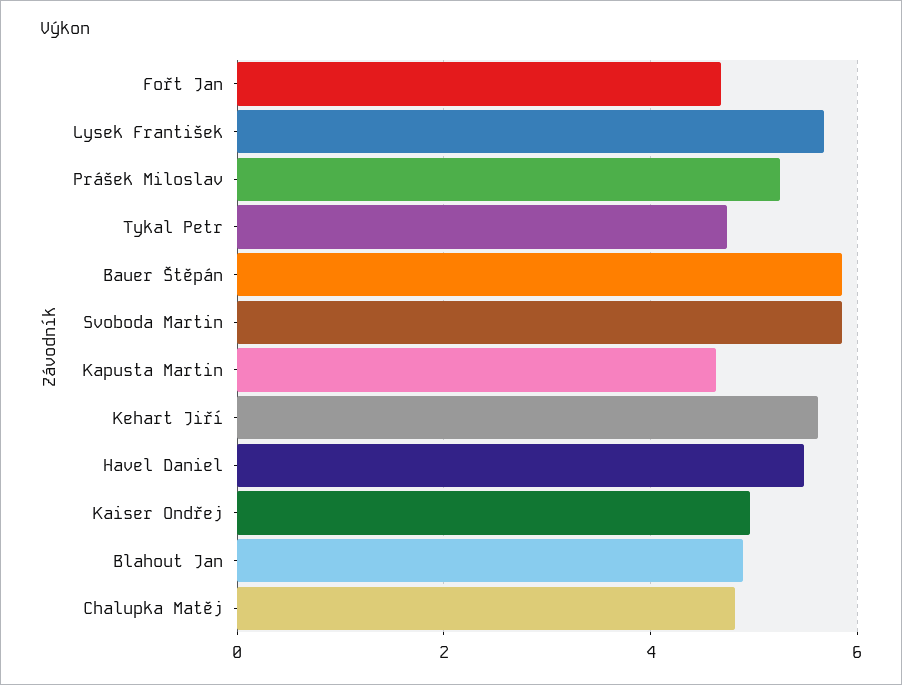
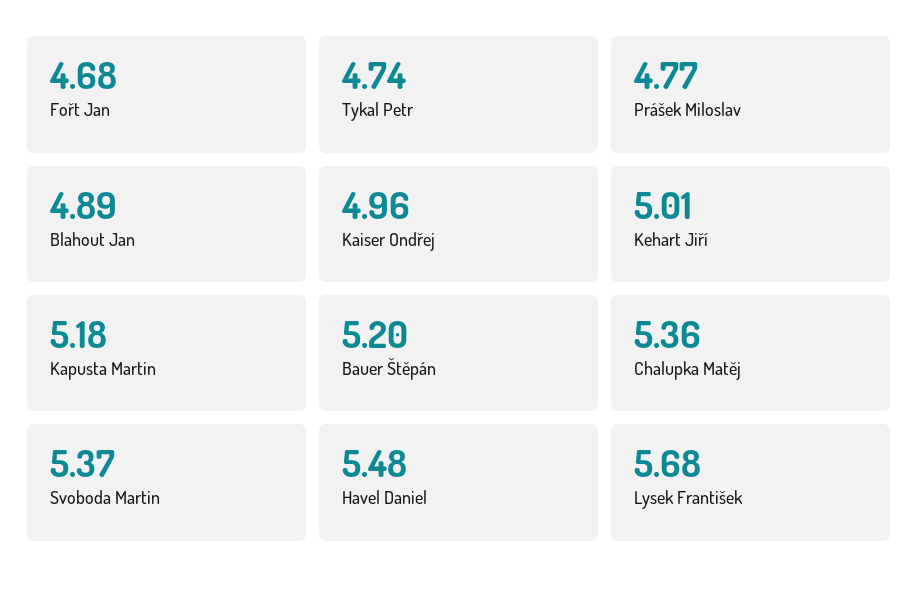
  {
    "Fořt Jan": 4.68,
    "Lysek František": 5.68,
-   "Prášek Miloslav": 5.2,
+   "Prášek Miloslav": 4.77,
    "Tykal Petr": 4.74,
-   "Bauer Štěpán": 5.8,
+   "Bauer Štěpán": 5.2,
-   "Svoboda Martin": 5.8,
+   "Svoboda Martin": 5.37,
-   "Kapusta Martin": 4.6,
+   "Kapusta Martin": 5.18,
-   "Kehart Jiří": 5.6,
+   "Kehart Jiří": 5.01,
    "Havel Daniel": 5.48,
    "Kaiser Ondřej": 4.96,
    "Blahout Jan": 4.89,
-   "Chalupka Matěj": 4.8
+   "Chalupka Matěj": 5.36
  }

